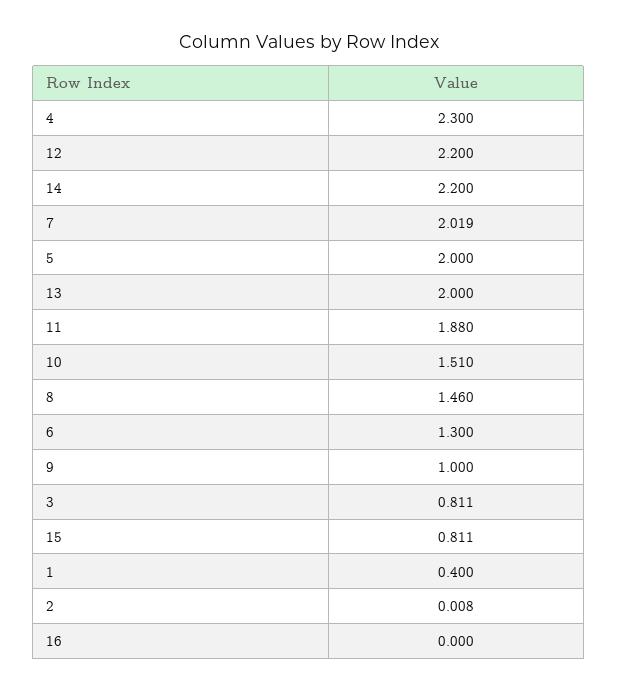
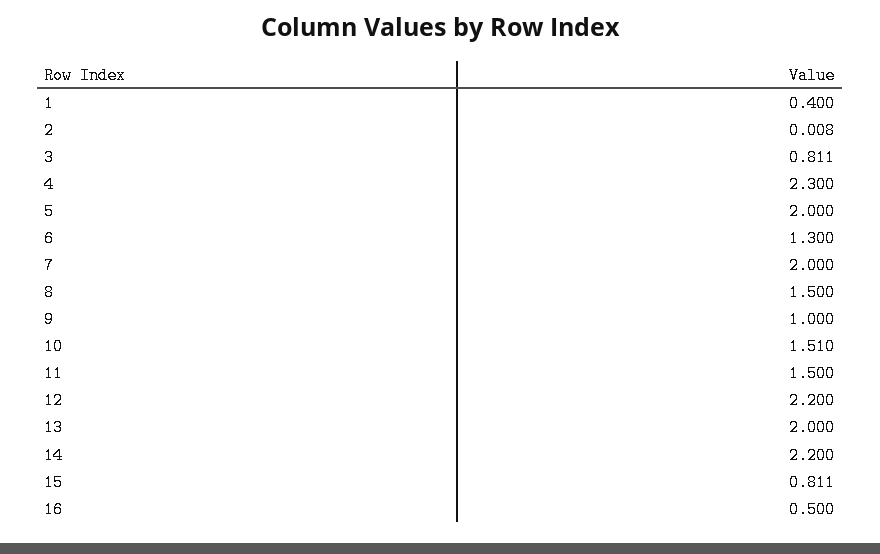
  {
    "4": 2.3,
    "12": 2.2,
    "14": 2.2,
-   "7": 2.019,
+   "7": 2,
    "5": 2,
    "13": 2,
-   "11": 1.88,
+   "11": 1.5,
    "10": 1.51,
-   "8": 1.46,
+   "8": 1.5,
    "6": 1.3,
    "9": 1,
    "3": 0.811,
    "15": 0.811,
    "1": 0.4,
    "2": 0.008,
-   "16": 0
+   "16": 0.5
  }

